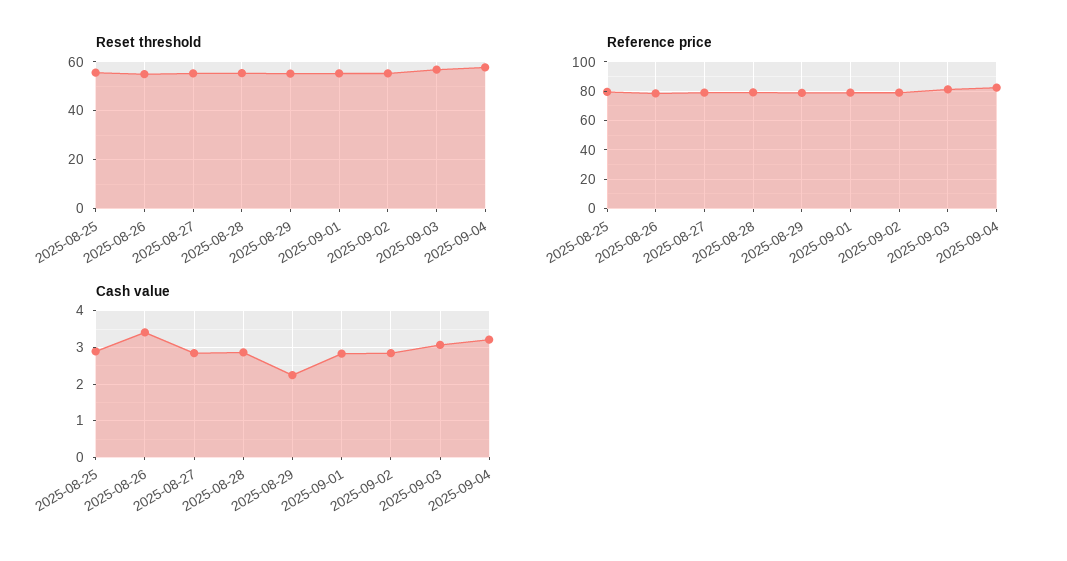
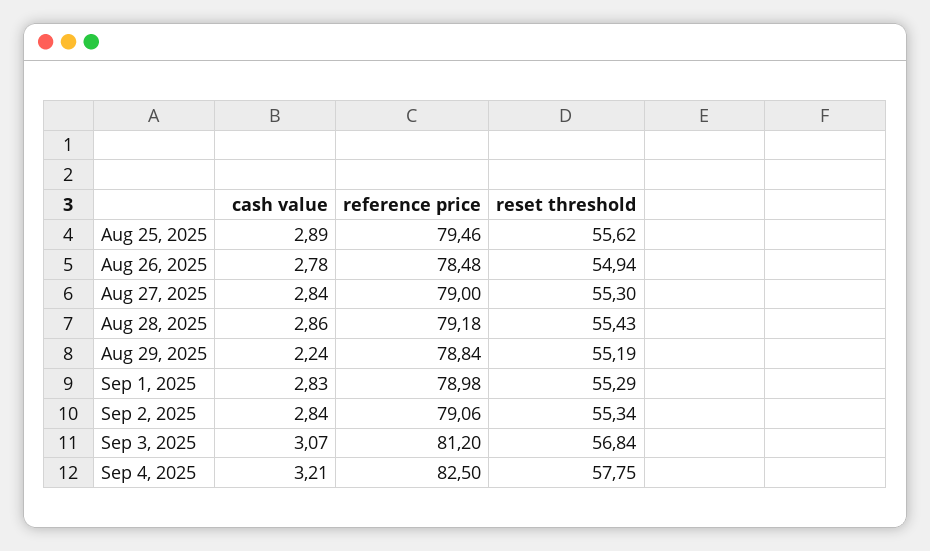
  {
    "Reset threshold": {
      "2025-08-25": 55.62,
      "2025-08-26": 54.94,
      "2025-08-27": 55.3,
      "2025-08-28": 55.43,
      "2025-08-29": 55.19,
      "2025-09-01": 55.29,
      "2025-09-02": 55.34,
      "2025-09-03": 56.84,
      "2025-09-04": 57.75
    },
    "Reference price": {
      "2025-08-25": 79.46,
      "2025-08-26": 78.48,
      "2025-08-27": 79,
      "2025-08-28": 79.18,
      "2025-08-29": 78.84,
      "2025-09-01": 78.98,
      "2025-09-02": 79.06,
      "2025-09-03": 81.2,
      "2025-09-04": 82.5
    },
    "Cash value": {
      "2025-08-25": 2.89,
-     "2025-08-26": 3.4,
+     "2025-08-26": 2.78,
      "2025-08-27": 2.84,
      "2025-08-28": 2.86,
      "2025-08-29": 2.24,
      "2025-09-01": 2.83,
      "2025-09-02": 2.84,
      "2025-09-03": 3.07,
      "2025-09-04": 3.21
    }
  }

